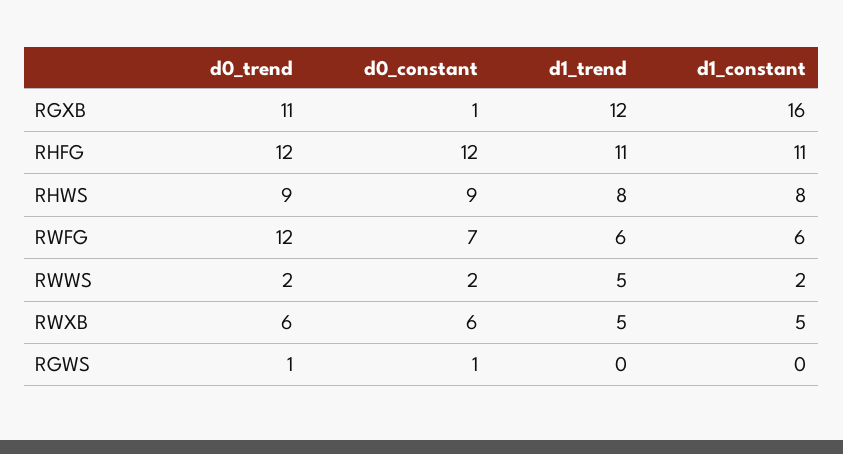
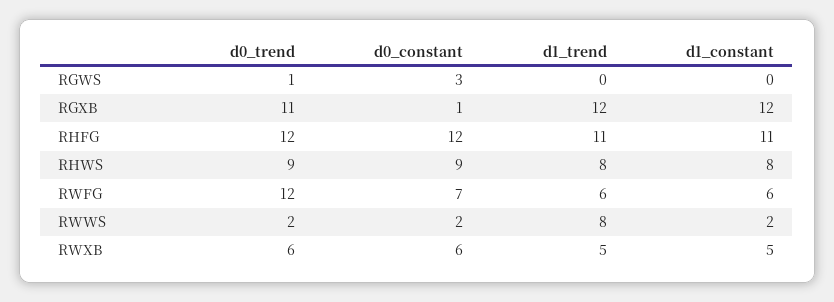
  {
    "d0_trend": {
      "RGXB": 11,
      "RHFG": 12,
      "RHWS": 9,
      "RWFG": 12,
      "RWWS": 2,
      "RWXB": 6,
      "RGWS": 1
    },
    "d0_constant": {
      "RGXB": 1,
      "RHFG": 12,
      "RHWS": 9,
      "RWFG": 7,
      "RWWS": 2,
      "RWXB": 6,
-     "RGWS": 1
+     "RGWS": 3
    },
    "d1_trend": {
      "RGXB": 12,
      "RHFG": 11,
      "RHWS": 8,
      "RWFG": 6,
-     "RWWS": 5,
+     "RWWS": 8,
      "RWXB": 5,
      "RGWS": 0
    },
    "d1_constant": {
-     "RGXB": 16,
+     "RGXB": 12,
      "RHFG": 11,
      "RHWS": 8,
      "RWFG": 6,
      "RWWS": 2,
      "RWXB": 5,
      "RGWS": 0
    }
  }

